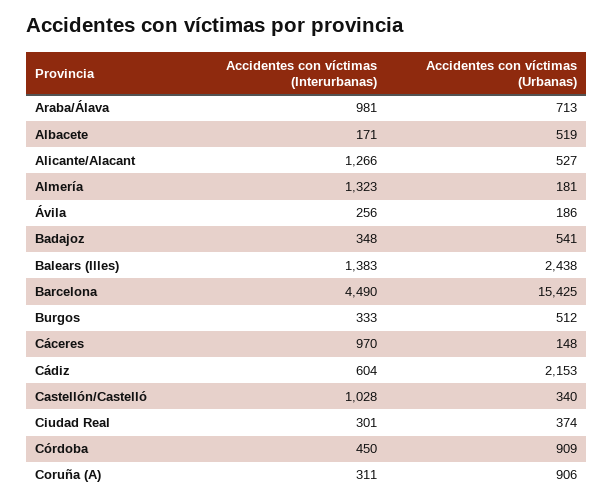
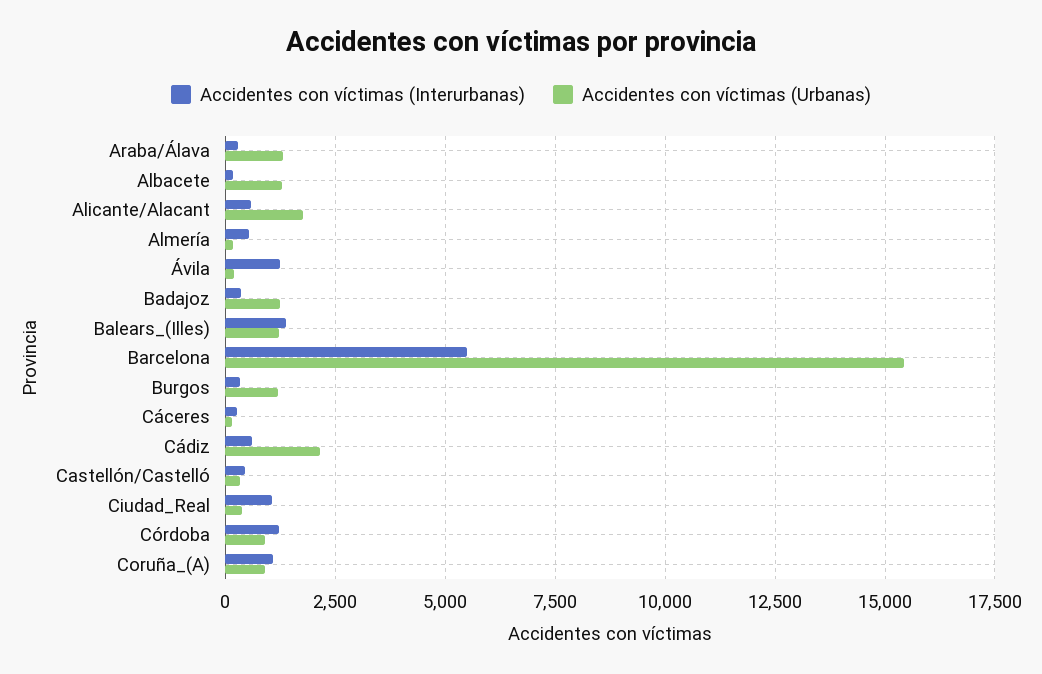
  {
    "Accidentes con víctimas (Interurbanas)": {
-     "Araba/Álava": 981,
+     "Araba/Álava": 250,
      "Albacete": 171,
-     "Alicante/Alacant": 1266,
+     "Alicante/Alacant": 500,
-     "Almería": 1323,
+     "Almería": 500,
-     "Ávila": 256,
+     "Ávila": 1250,
      "Badajoz": 348,
      "Balears (Illes)": 1383,
-     "Barcelona": 4490,
+     "Barcelona": 5500,
      "Burgos": 333,
-     "Cáceres": 970,
+     "Cáceres": 250,
      "Cádiz": 604,
-     "Castellón/Castelló": 1028,
+     "Castellón/Castelló": 500,
-     "Ciudad Real": 301,
+     "Ciudad Real": 1000,
-     "Córdoba": 450,
+     "Córdoba": 1250,
-     "Coruña (A)": 311
+     "Coruña (A)": 1000
    },
    "Accidentes con víctimas (Urbanas)": {
-     "Araba/Álava": 713,
+     "Araba/Álava": 1250,
-     "Albacete": 519,
+     "Albacete": 1250,
-     "Alicante/Alacant": 527,
+     "Alicante/Alacant": 1750,
      "Almería": 181,
      "Ávila": 186,
-     "Badajoz": 541,
+     "Badajoz": 1250,
-     "Balears (Illes)": 2438,
+     "Balears (Illes)": 1250,
      "Barcelona": 15425,
-     "Burgos": 512,
+     "Burgos": 1250,
      "Cáceres": 148,
      "Cádiz": 2153,
      "Castellón/Castelló": 340,
      "Ciudad Real": 374,
      "Córdoba": 909,
      "Coruña (A)": 906
    }
  }

